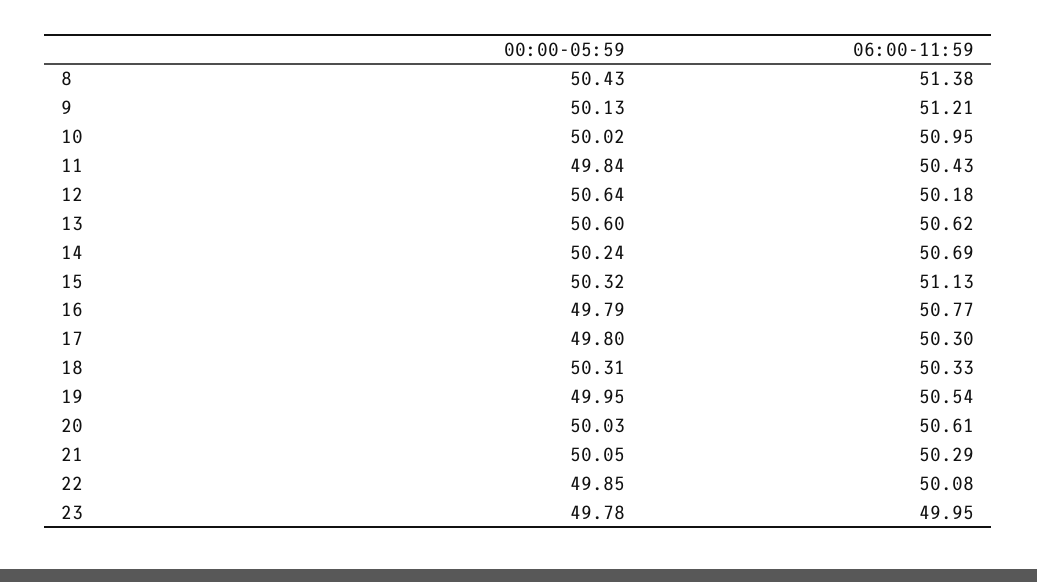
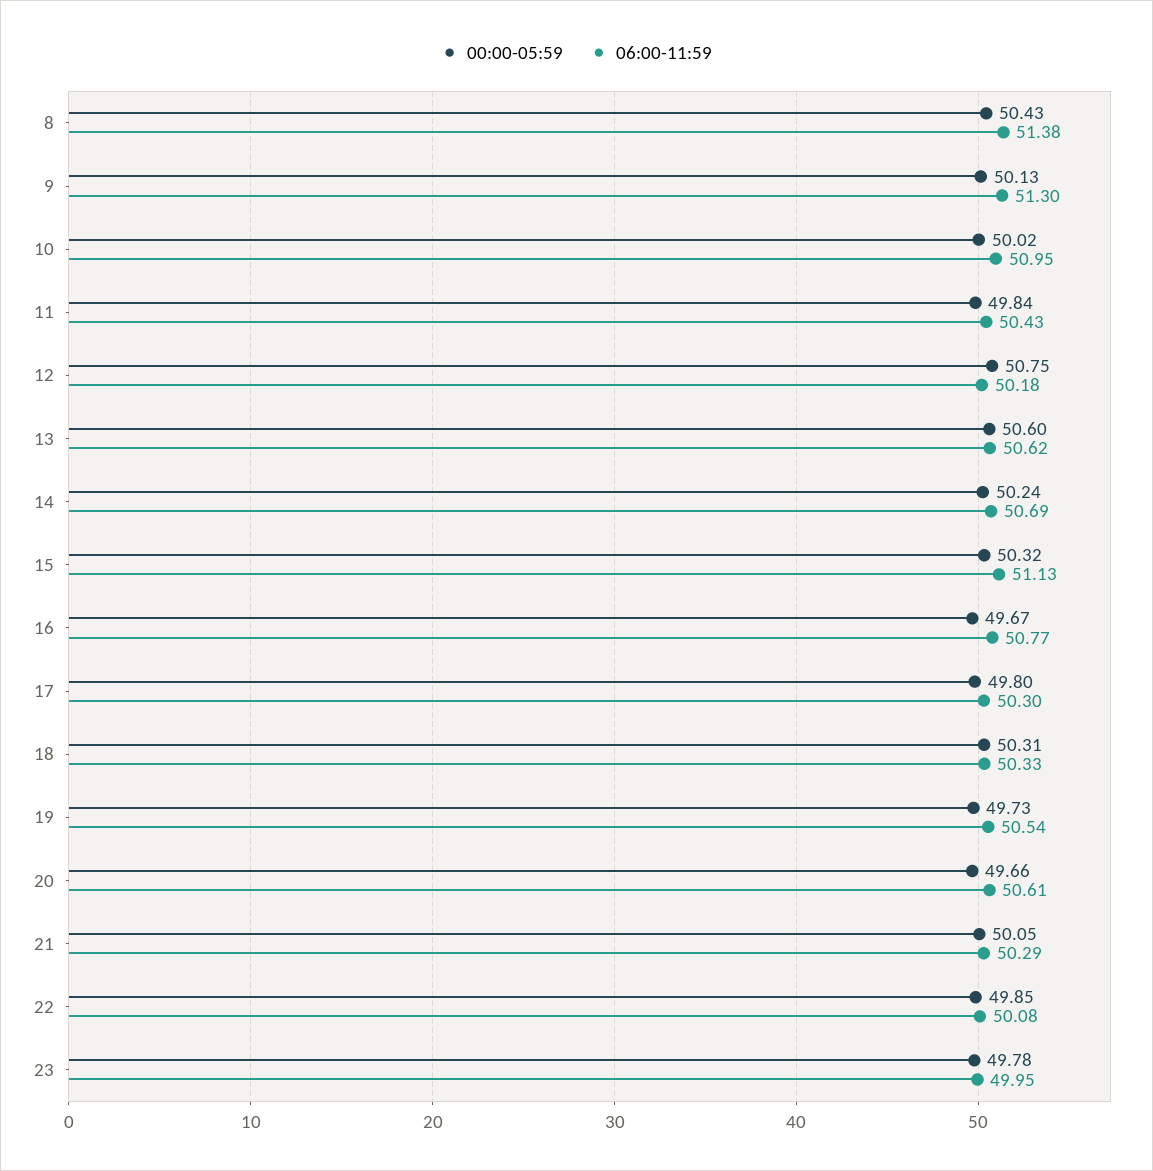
  {
    "00:00-05:59": {
      "8": 50.43,
      "9": 50.13,
      "10": 50.02,
      "11": 49.84,
-     "12": 50.64,
+     "12": 50.75,
      "13": 50.6,
      "14": 50.24,
      "15": 50.32,
-     "16": 49.79,
+     "16": 49.67,
      "17": 49.8,
      "18": 50.31,
-     "19": 49.95,
+     "19": 49.73,
-     "20": 50.03,
+     "20": 49.66,
      "21": 50.05,
      "22": 49.85,
      "23": 49.78
    },
    "06:00-11:59": {
      "8": 51.38,
-     "9": 51.21,
+     "9": 51.3,
      "10": 50.95,
      "11": 50.43,
      "12": 50.18,
      "13": 50.62,
      "14": 50.69,
      "15": 51.13,
      "16": 50.77,
      "17": 50.3,
      "18": 50.33,
      "19": 50.54,
      "20": 50.61,
      "21": 50.29,
      "22": 50.08,
      "23": 49.95
    }
  }

